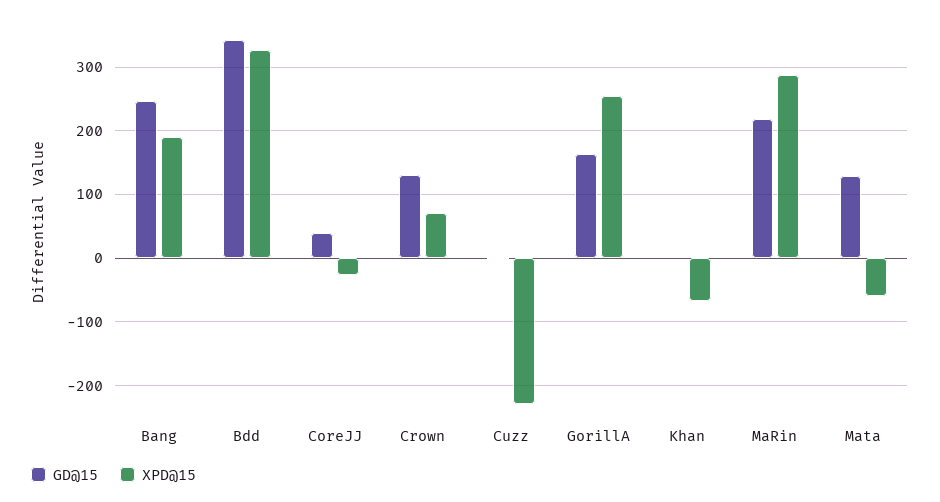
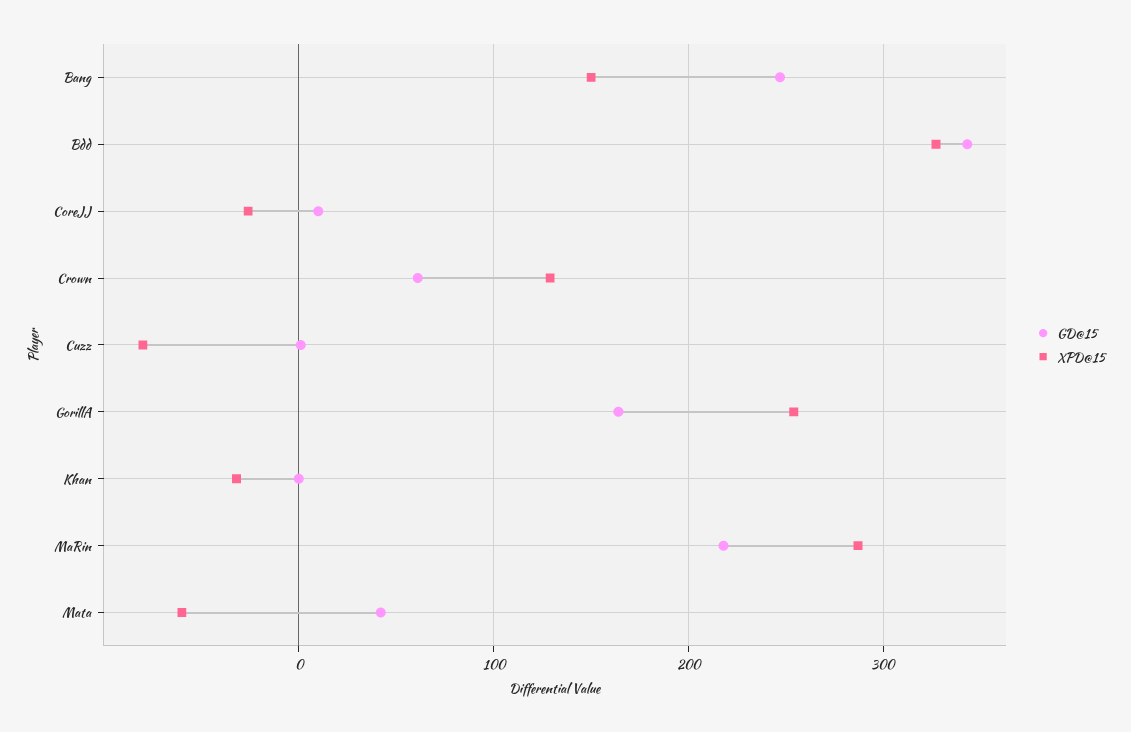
  {
    "GD@15": {
      "Bang": 250,
      "Bdd": 340,
-     "CoreJJ": 40,
+     "CoreJJ": 10,
-     "Crown": 130,
+     "Crown": 60,
      "Cuzz": 0,
      "GorillA": 160,
      "Khan": 0,
      "MaRin": 220,
-     "Mata": 130
+     "Mata": 40
    },
    "XPD@15": {
-     "Bang": 190,
+     "Bang": 150,
      "Bdd": 330,
      "CoreJJ": -30,
-     "Crown": 70,
+     "Crown": 130,
-     "Cuzz": -230,
+     "Cuzz": -80,
      "GorillA": 250,
-     "Khan": -70,
+     "Khan": -30,
      "MaRin": 290,
      "Mata": -60
    }
  }

